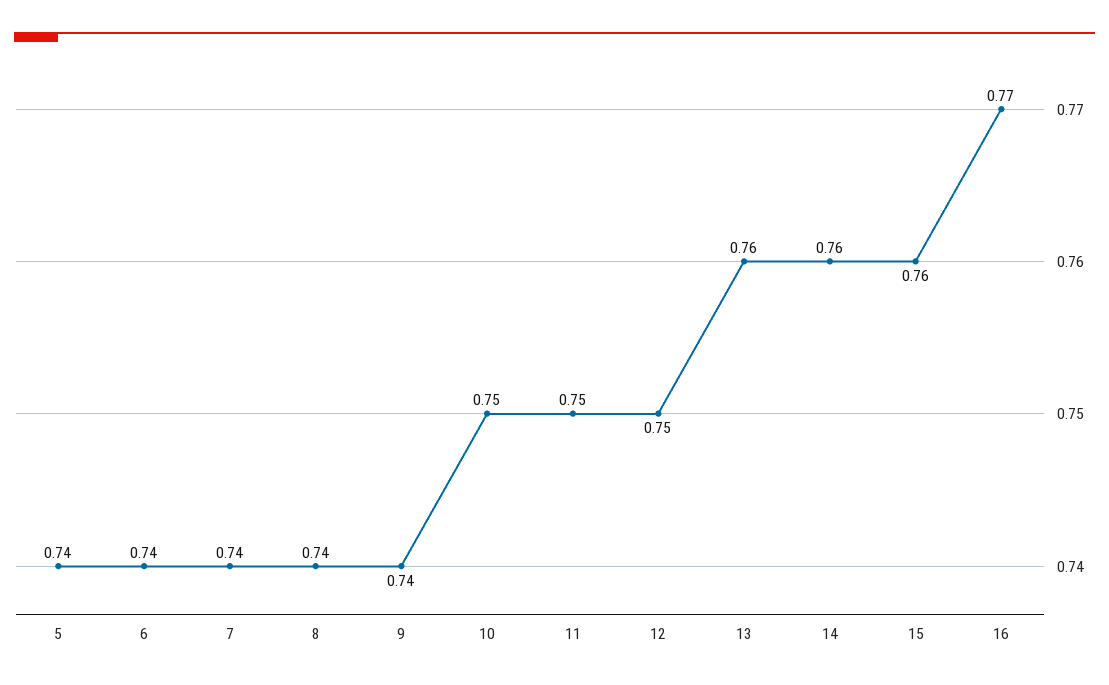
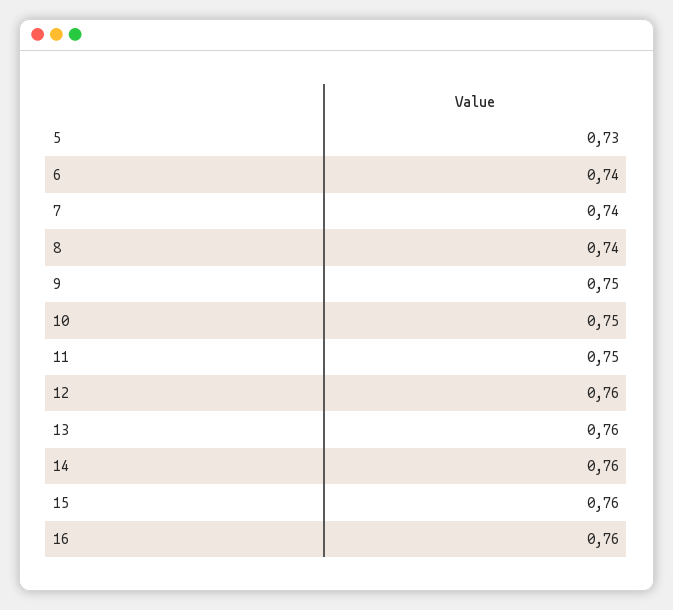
  {
-   "5": 0.74,
+   "5": 0.73,
    "6": 0.74,
    "7": 0.74,
    "8": 0.74,
-   "9": 0.74,
+   "9": 0.75,
    "10": 0.75,
    "11": 0.75,
-   "12": 0.75,
+   "12": 0.76,
    "13": 0.76,
    "14": 0.76,
    "15": 0.76,
-   "16": 0.77
+   "16": 0.76
  }

